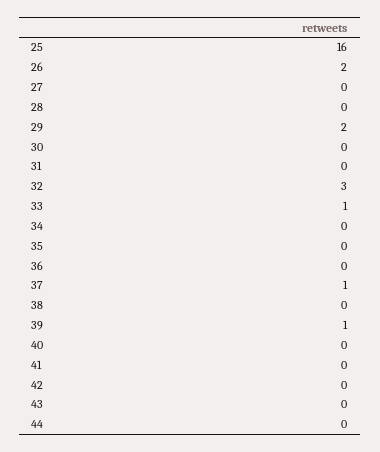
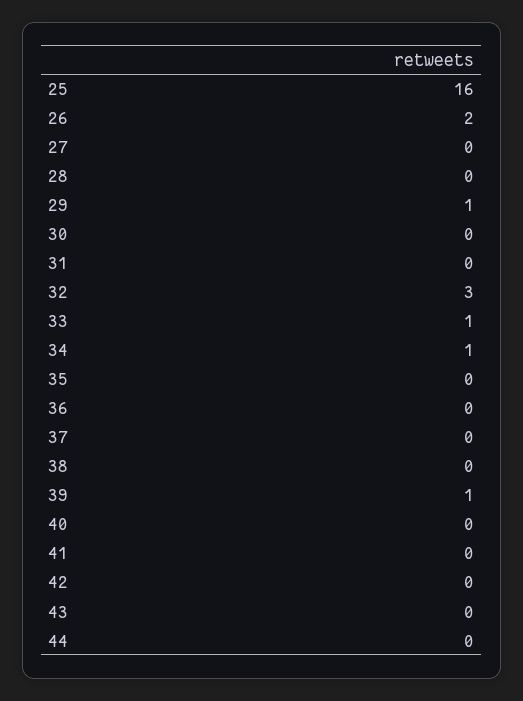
  {
    "25": 16,
    "26": 2,
    "27": 0,
    "28": 0,
-   "29": 2,
+   "29": 1,
    "30": 0,
    "31": 0,
    "32": 3,
    "33": 1,
-   "34": 0,
+   "34": 1,
    "35": 0,
    "36": 0,
-   "37": 1,
+   "37": 0,
    "38": 0,
    "39": 1,
    "40": 0,
    "41": 0,
    "42": 0,
    "43": 0,
    "44": 0
  }

